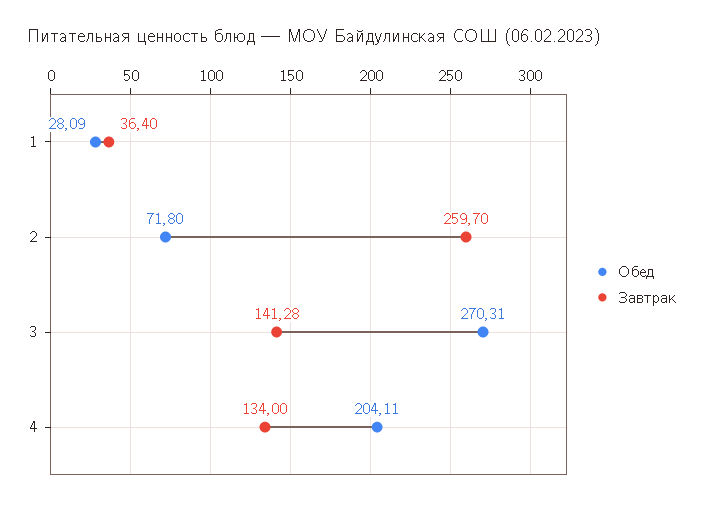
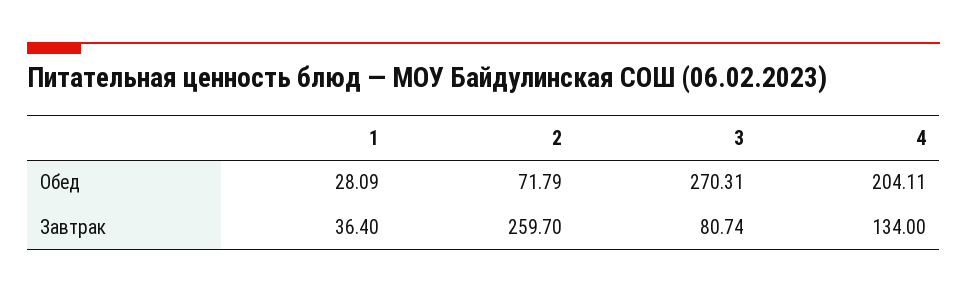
  {
    "Обед": {
      "1": 28.09,
-     "2": 71.8,
+     "2": 71.79,
      "3": 270.31,
      "4": 204.11
    },
    "Завтрак": {
      "1": 36.4,
      "2": 259.7,
-     "3": 141.28,
+     "3": 80.74,
      "4": 134
    }
  }

